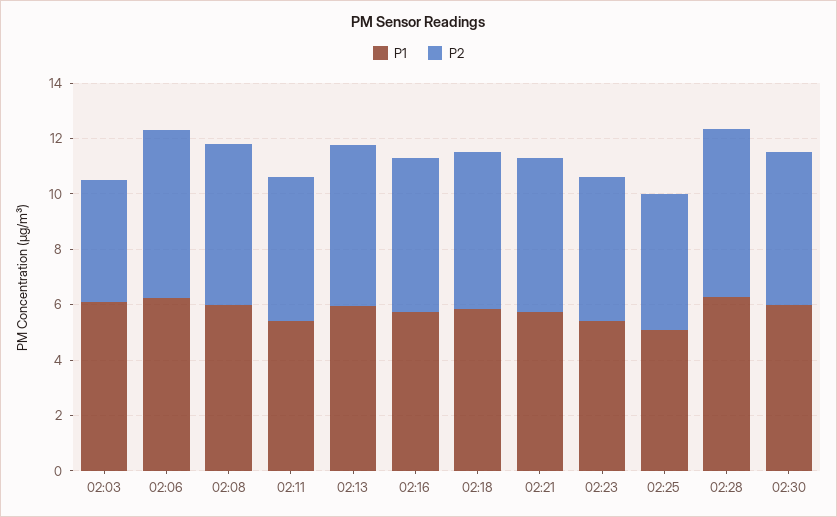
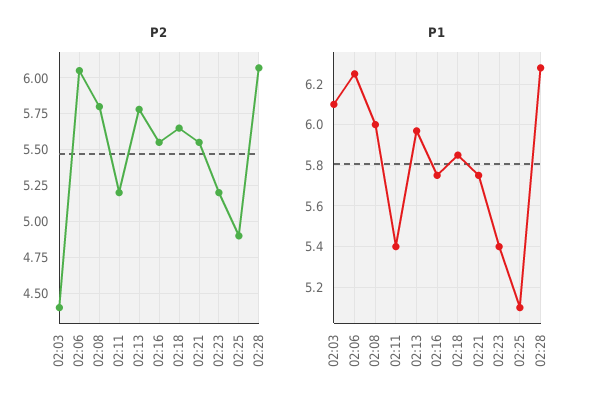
  {
    "P1": {
      "02:03": 6.1,
      "02:06": 6.25,
      "02:08": 6,
      "02:11": 5.4,
      "02:13": 5.95,
      "02:16": 5.75,
      "02:18": 5.85,
      "02:21": 5.75,
      "02:23": 5.4,
      "02:25": 5.1,
-     "02:28": 6.3,
+     "02:28": 6.3
-     "02:30": 6
    },
    "P2": {
      "02:03": 4.4,
      "02:06": 6.05,
      "02:08": 5.8,
      "02:11": 5.2,
      "02:13": 5.8,
      "02:16": 5.55,
      "02:18": 5.65,
      "02:21": 5.55,
      "02:23": 5.2,
      "02:25": 4.9,
-     "02:28": 6.05,
+     "02:28": 6.05
-     "02:30": 5.5
    }
  }

